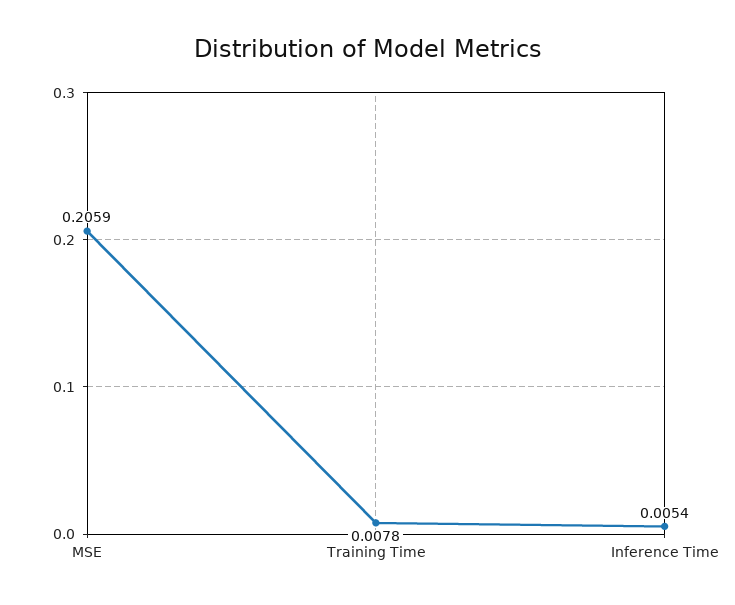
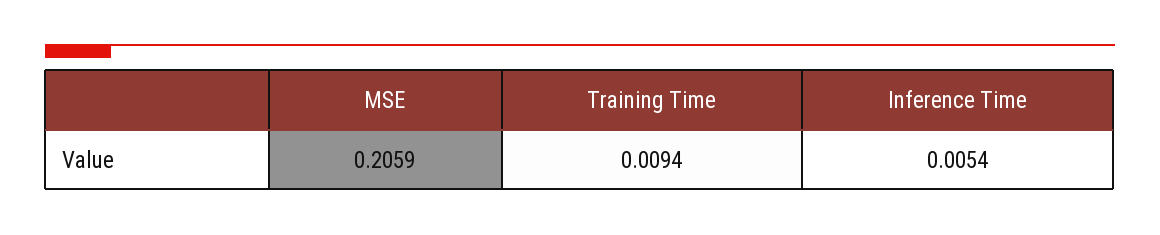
  {
    "MSE": 0.2059,
-   "Training Time": 0.0078,
+   "Training Time": 0.0094,
    "Inference Time": 0.0054
  }

